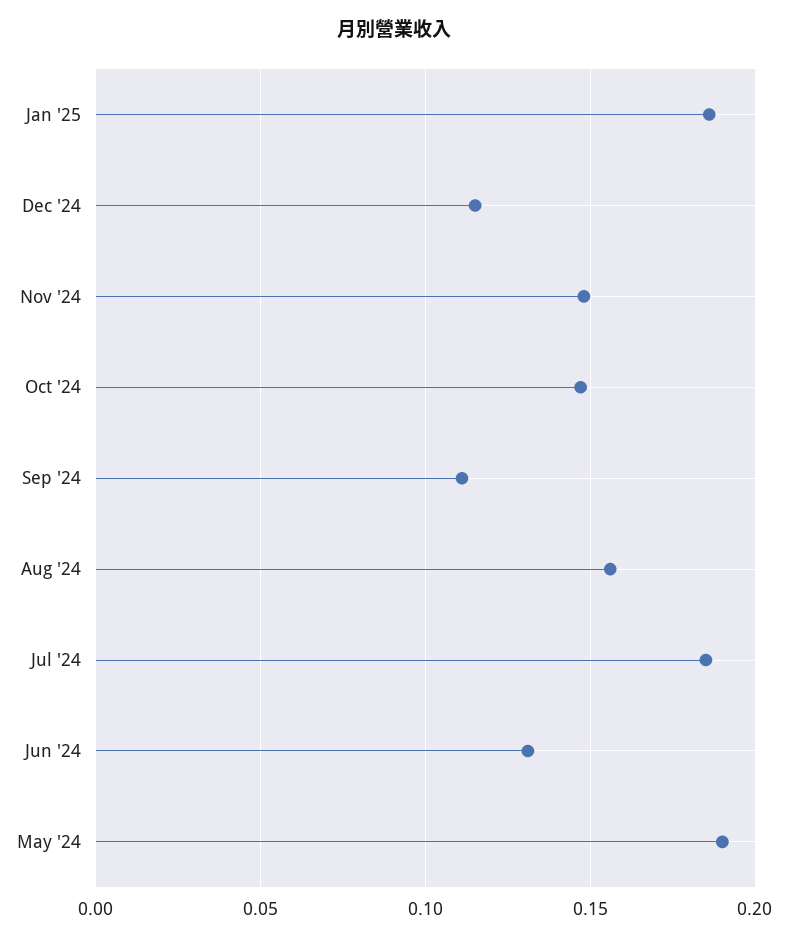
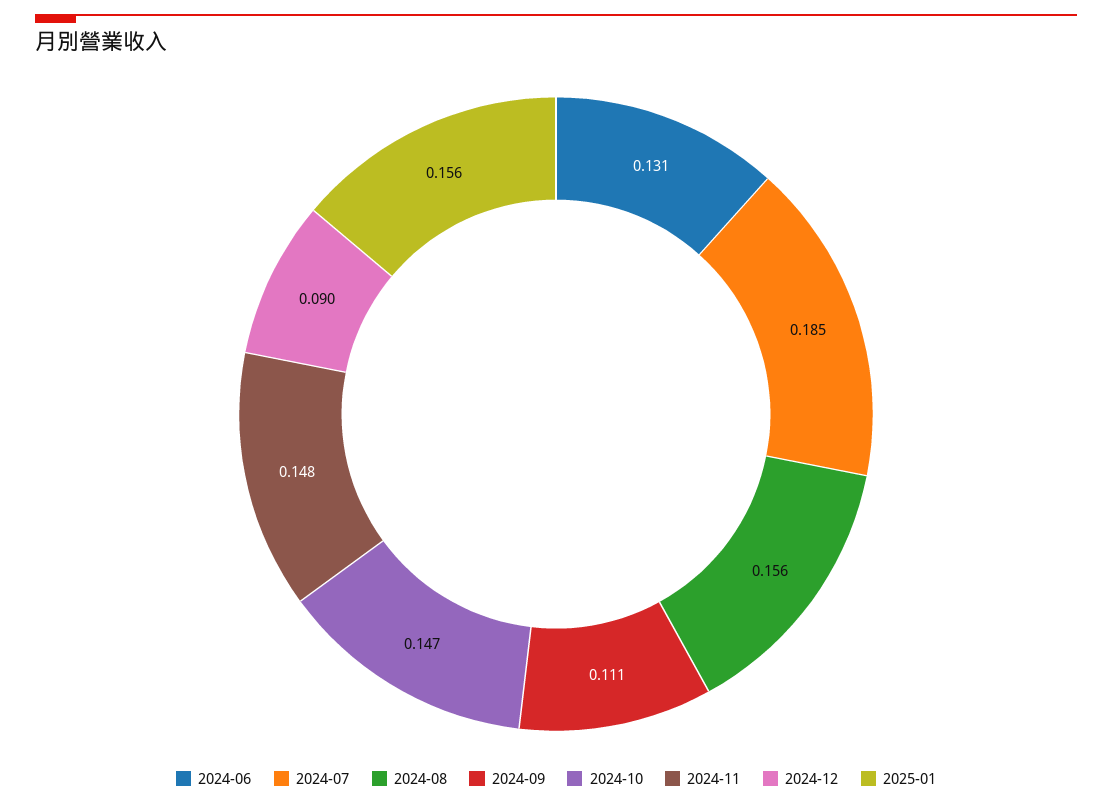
  {
-   "Jan '25": 0.185,
+   "Jan '25": 0.156,
-   "Dec '24": 0.115,
+   "Dec '24": 0.09,
    "Nov '24": 0.148,
    "Oct '24": 0.147,
    "Sep '24": 0.111,
    "Aug '24": 0.156,
    "Jul '24": 0.185,
-   "Jun '24": 0.131,
+   "Jun '24": 0.131
-   "May '24": 0.19
  }

